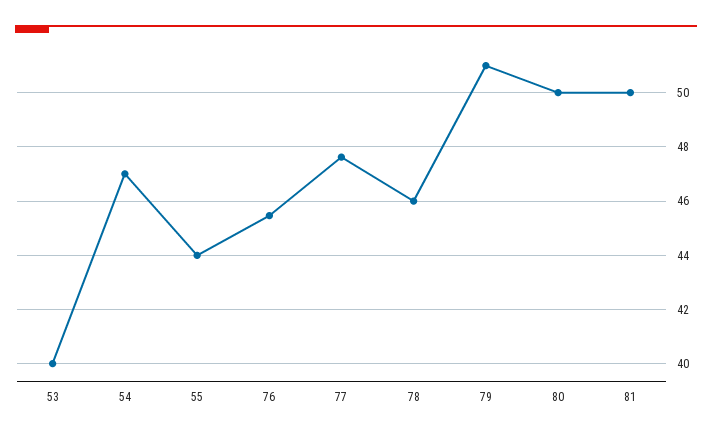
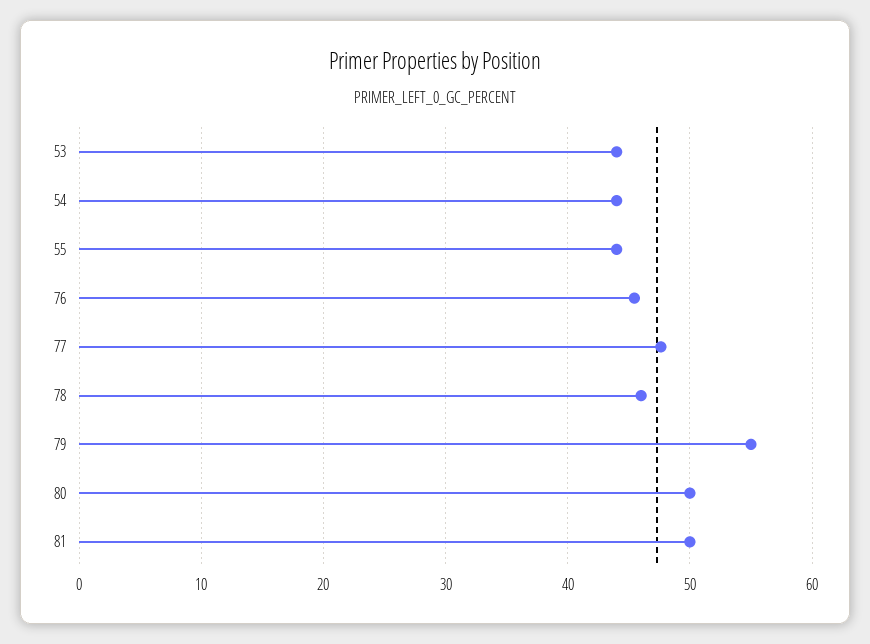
  {
-   "53": 40,
+   "53": 44,
-   "54": 47,
+   "54": 44,
    "55": 44,
    "76": 45.5,
    "77": 47.5,
    "78": 46,
-   "79": 51,
+   "79": 55,
    "80": 50,
    "81": 50
  }

